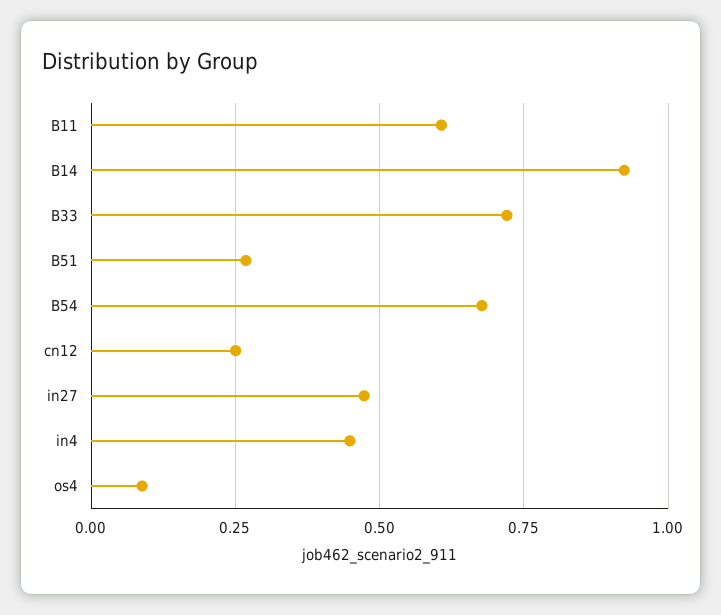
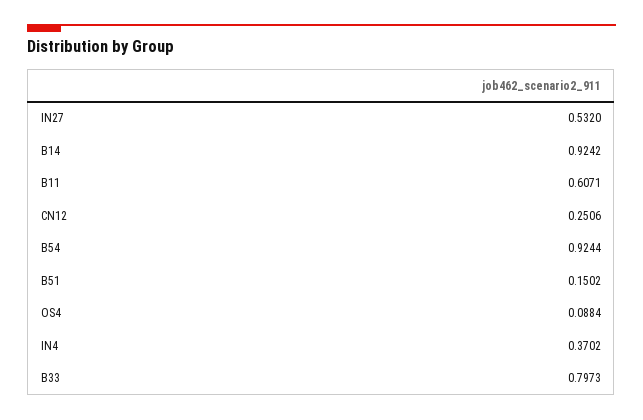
  {
    "B11": 0.6071,
    "B14": 0.9242,
-   "B33": 0.725,
+   "B33": 0.7973,
-   "B51": 0.275,
+   "B51": 0.1502,
-   "B54": 0.675,
+   "B54": 0.9244,
    "cn12": 0.2506,
-   "in27": 0.475,
+   "in27": 0.532,
-   "in4": 0.45,
+   "in4": 0.3702,
    "os4": 0.0884
  }

